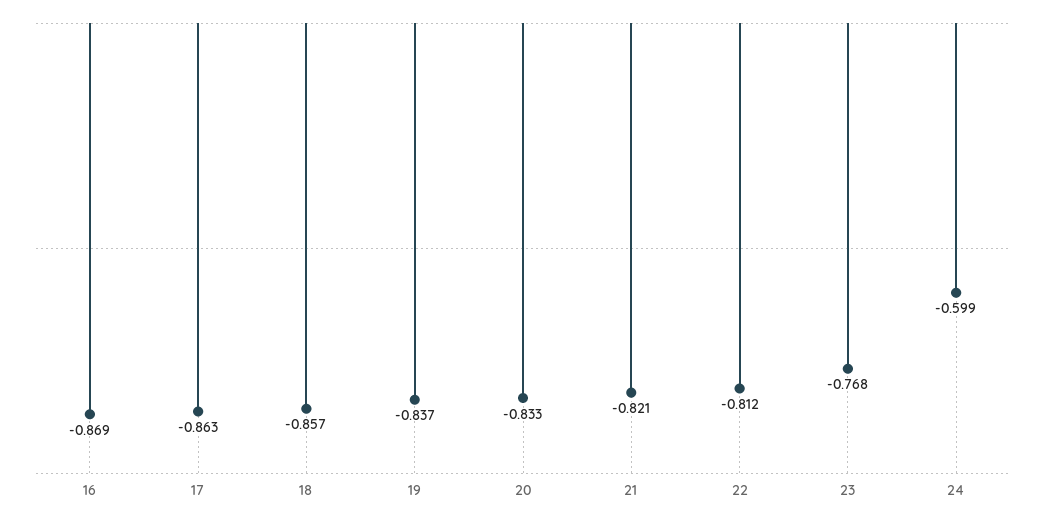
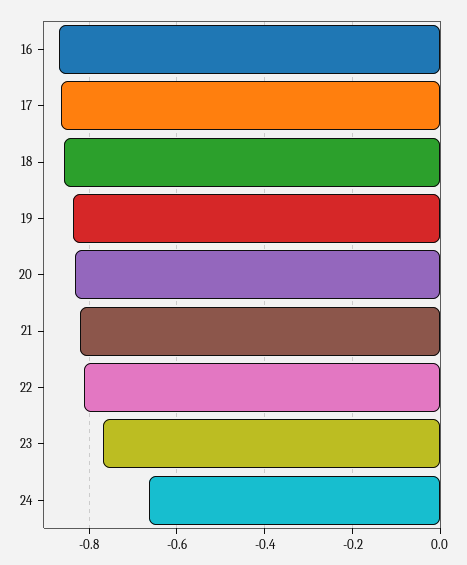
  {
    "16": -0.869,
    "17": -0.863,
    "18": -0.857,
    "19": -0.837,
    "20": -0.833,
    "21": -0.821,
    "22": -0.812,
    "23": -0.768,
-   "24": -0.599
+   "24": -0.66
  }

